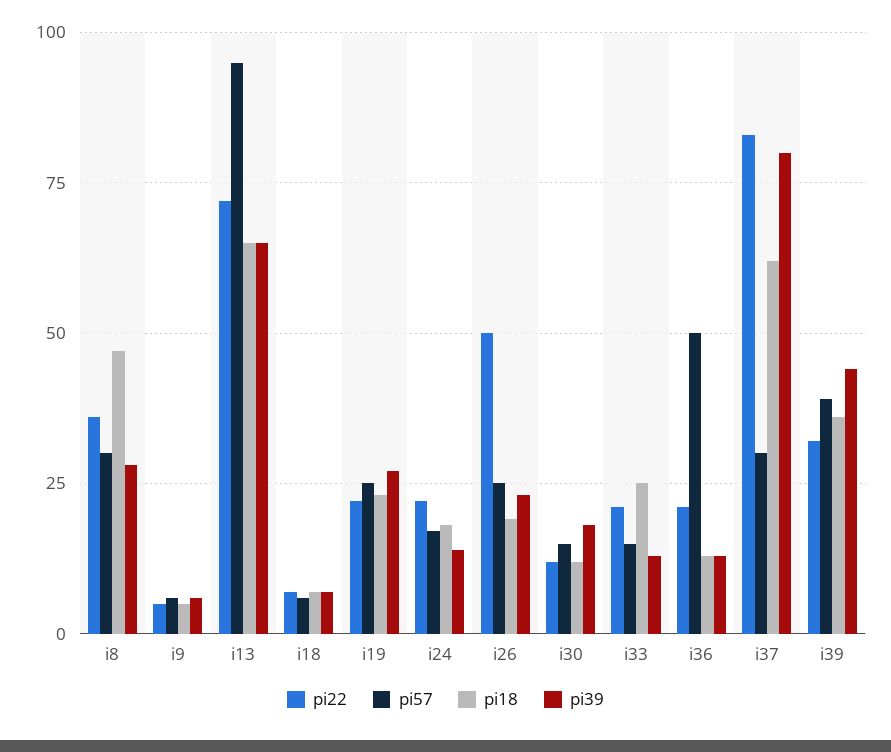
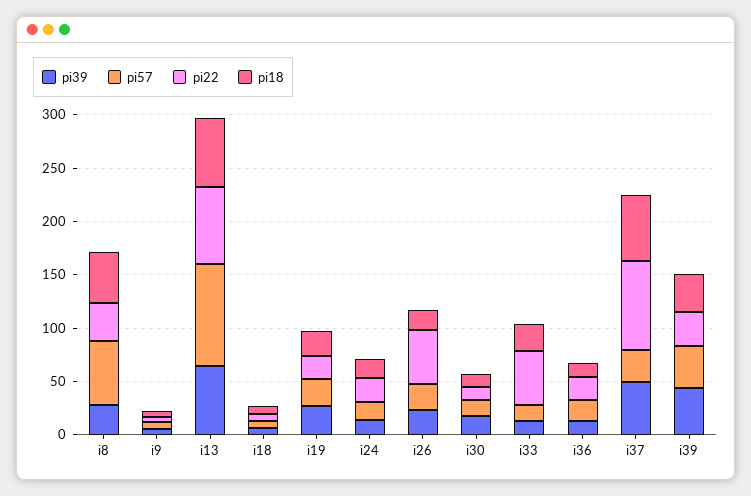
  {
    "pi22": {
      "i8": 35,
      "i9": 5,
      "i13": 70,
      "i18": 5,
      "i19": 20,
      "i24": 20,
      "i26": 50,
      "i30": 10,
-     "i33": 20,
+     "i33": 50,
      "i36": 20,
      "i37": 85,
      "i39": 30
    },
    "pi57": {
-     "i8": 30,
+     "i8": 60,
      "i9": 5,
      "i13": 95,
      "i18": 5,
      "i19": 25,
      "i24": 15,
      "i26": 25,
      "i30": 15,
      "i33": 15,
-     "i36": 50,
+     "i36": 20,
      "i37": 30,
      "i39": 40
    },
    "pi18": {
      "i8": 45,
      "i9": 5,
      "i13": 65,
      "i18": 5,
      "i19": 25,
      "i24": 20,
      "i26": 20,
      "i30": 10,
      "i33": 25,
      "i36": 15,
      "i37": 60,
      "i39": 35
    },
    "pi39": {
      "i8": 30,
      "i9": 5,
      "i13": 65,
      "i18": 5,
      "i19": 25,
      "i24": 15,
      "i26": 25,
      "i30": 20,
      "i33": 15,
      "i36": 15,
-     "i37": 80,
+     "i37": 50,
      "i39": 45
    }
  }

